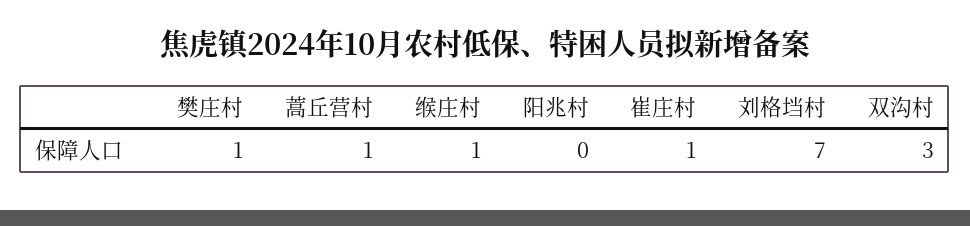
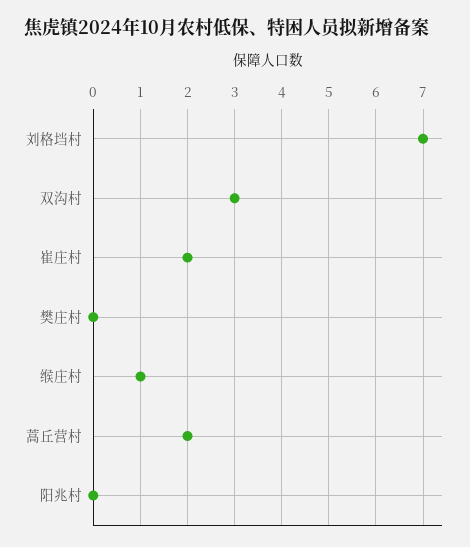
  {
-   "樊庄村": 1,
+   "樊庄村": 0,
-   "蒿丘营村": 1,
+   "蒿丘营村": 2,
    "缑庄村": 1,
    "阳兆村": 0,
-   "崔庄村": 1,
+   "崔庄村": 2,
    "刘格垱村": 7,
    "双沟村": 3
  }

